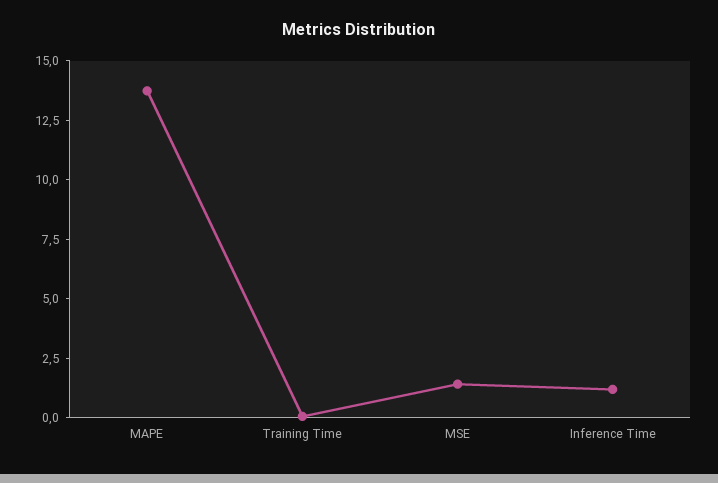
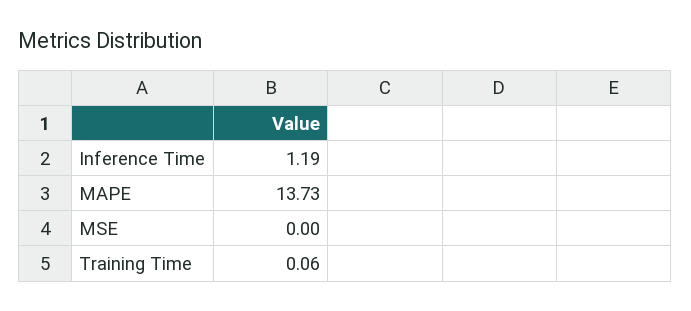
  {
    "MAPE": 13.73,
    "Training Time": 0.06,
-   "MSE": 1.5,
+   "MSE": 0,
    "Inference Time": 1.19
  }

